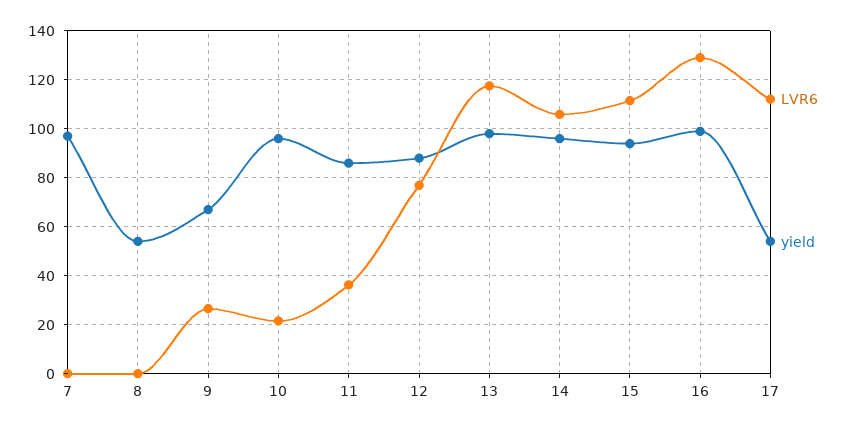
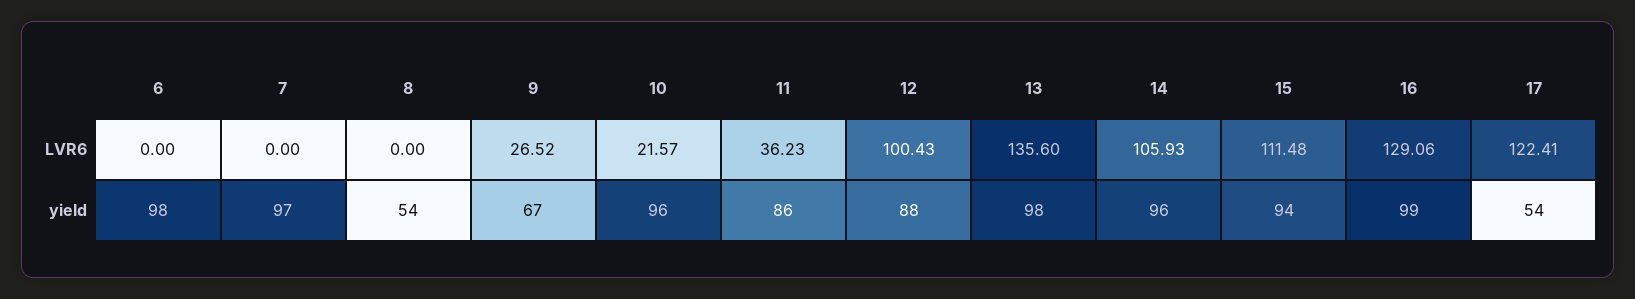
  {
    "LVR6": {
      "7": 0,
      "8": 0,
      "9": 26.52,
      "10": 21.57,
      "11": 36.23,
-     "12": 77.5,
+     "12": 100.43,
-     "13": 117.5,
+     "13": 135.6,
      "14": 105.93,
      "15": 111.48,
      "16": 129.06,
-     "17": 112.5
+     "17": 122.41,
+     "6": 0
    },
    "yield": {
      "7": 97,
      "8": 54,
      "9": 67,
      "10": 96,
      "11": 86,
      "12": 88,
      "13": 98,
      "14": 96,
      "15": 94,
      "16": 99,
-     "17": 54
+     "17": 54,
+     "6": 98
    }
  }

